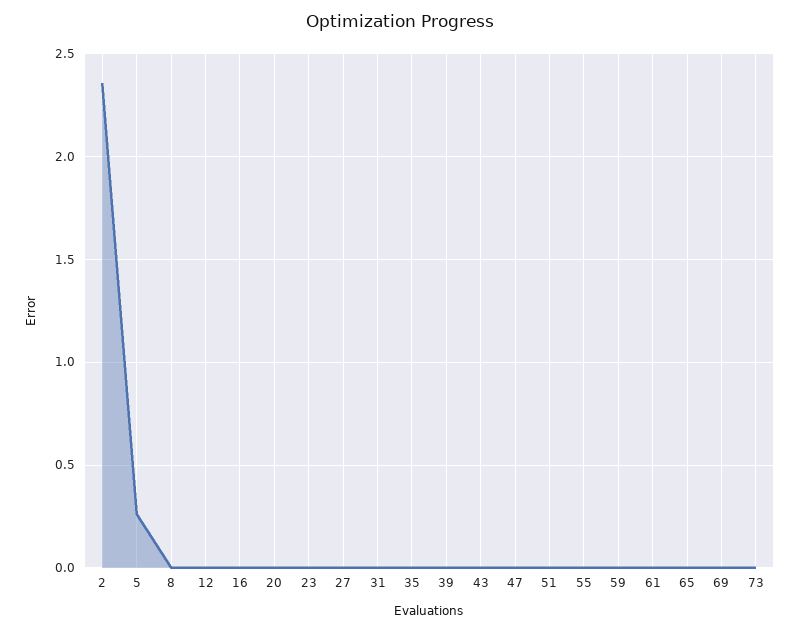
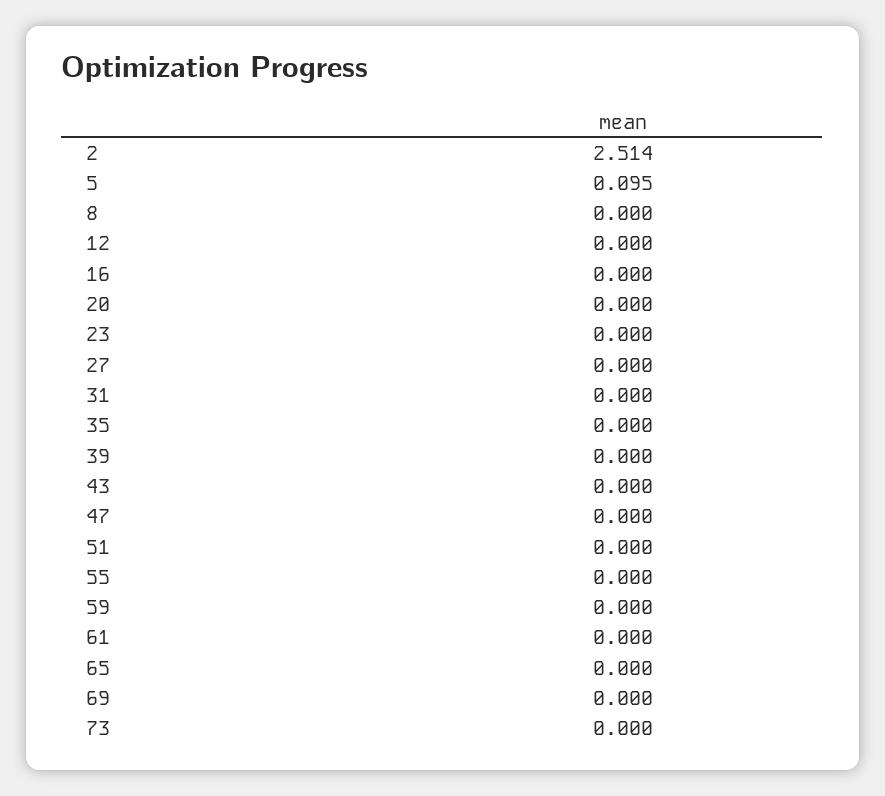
  {
-   "2": 2.35,
+   "2": 2.514,
-   "5": 0.25,
+   "5": 0.095,
    "8": 0,
    "12": 0,
    "16": 0,
    "20": 0,
    "23": 0,
    "27": 0,
    "31": 0,
    "35": 0,
    "39": 0,
    "43": 0,
    "47": 0,
    "51": 0,
    "55": 0,
    "59": 0,
    "61": 0,
    "65": 0,
    "69": 0,
    "73": 0
  }

